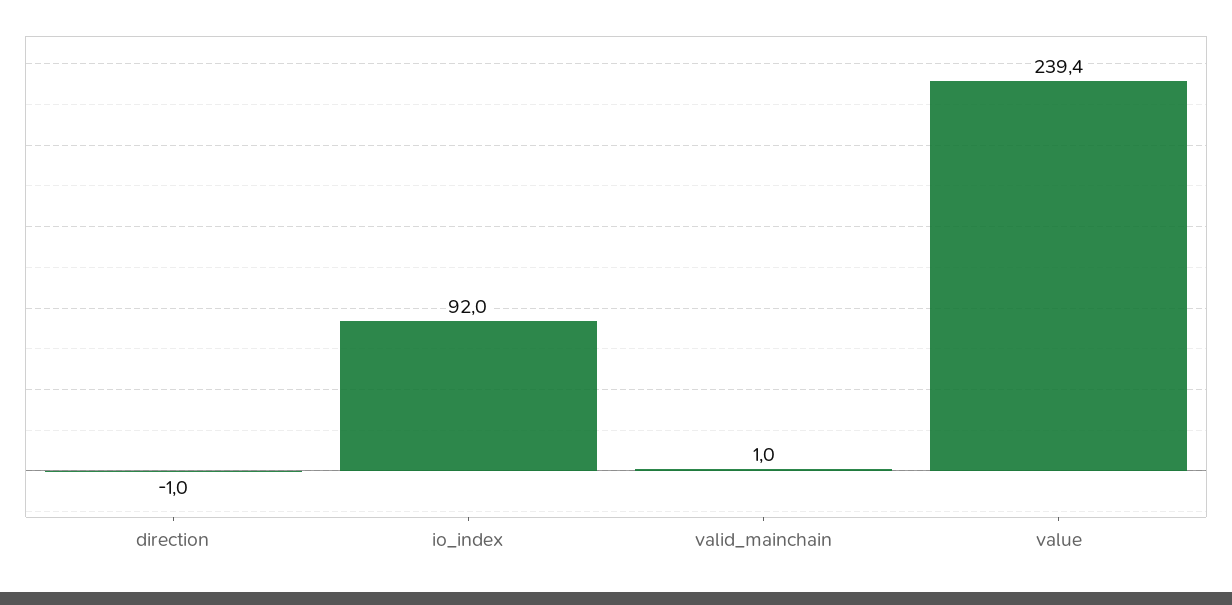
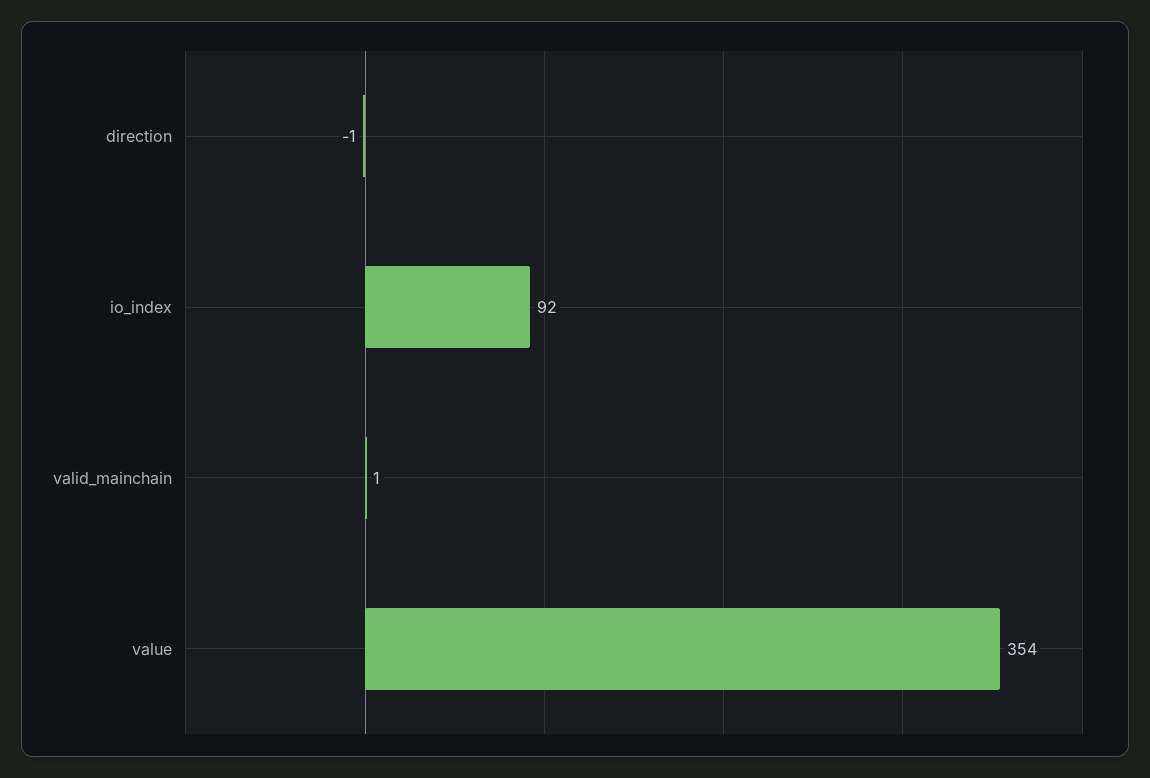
  {
    "direction": -1,
    "io_index": 92,
    "valid_mainchain": 1,
-   "value": 239.4
+   "value": 354
  }

